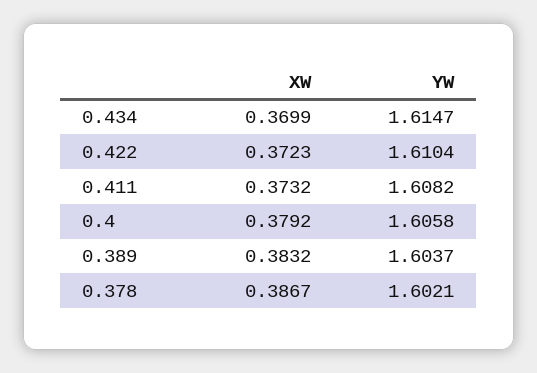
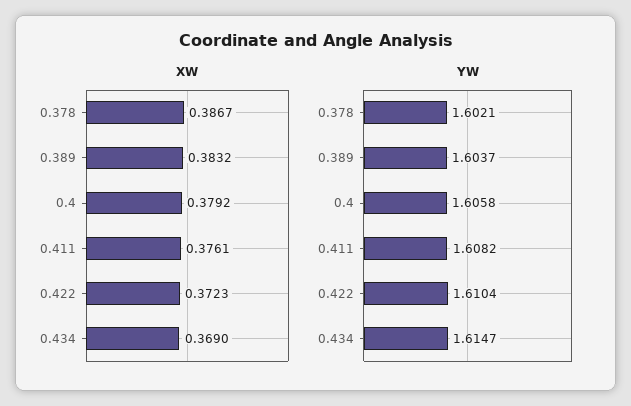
  {
    "XW": {
-     "0.434": 0.3699,
+     "0.434": 0.369,
      "0.422": 0.3723,
-     "0.411": 0.3732,
+     "0.411": 0.3761,
      "0.4": 0.3792,
      "0.389": 0.3832,
      "0.378": 0.3867
    },
    "YW": {
      "0.434": 1.6147,
      "0.422": 1.6104,
      "0.411": 1.6082,
      "0.4": 1.6058,
      "0.389": 1.6037,
      "0.378": 1.6021
    }
  }

